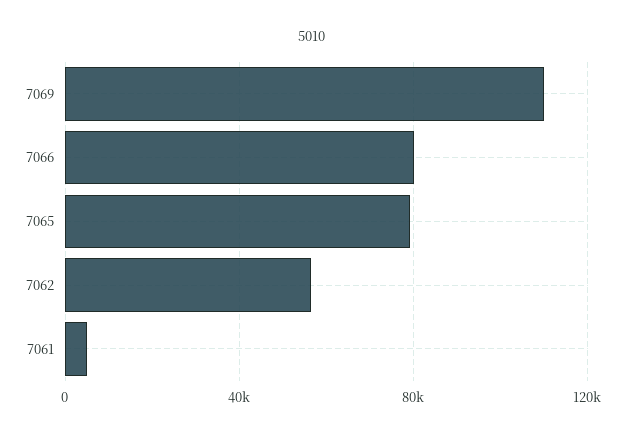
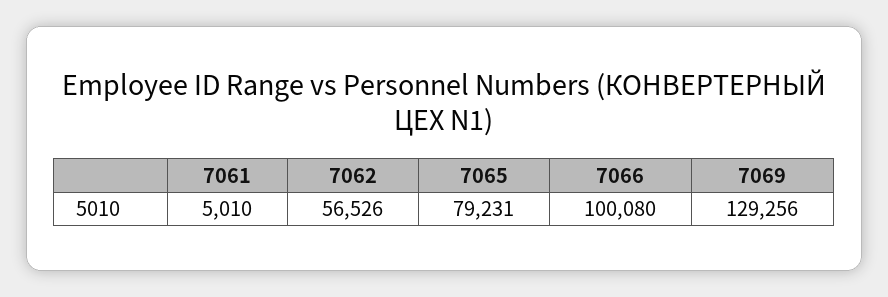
  {
-   "7069": 110000,
+   "7069": 129256,
-   "7066": 80000,
+   "7066": 100080,
    "7065": 79231,
    "7062": 56526,
    "7061": 5010
  }

